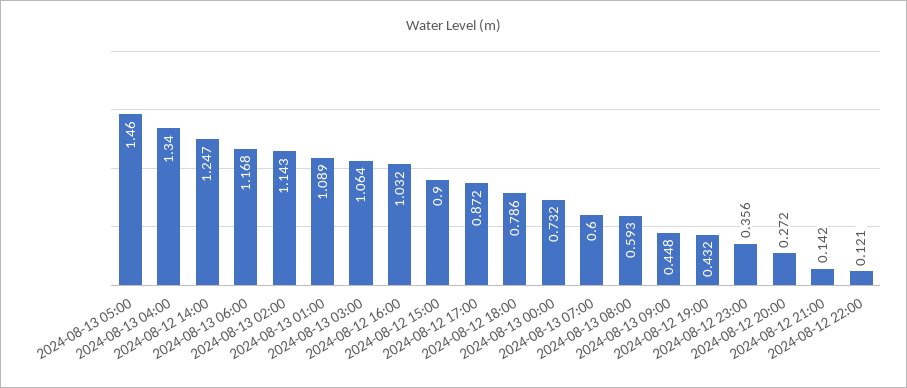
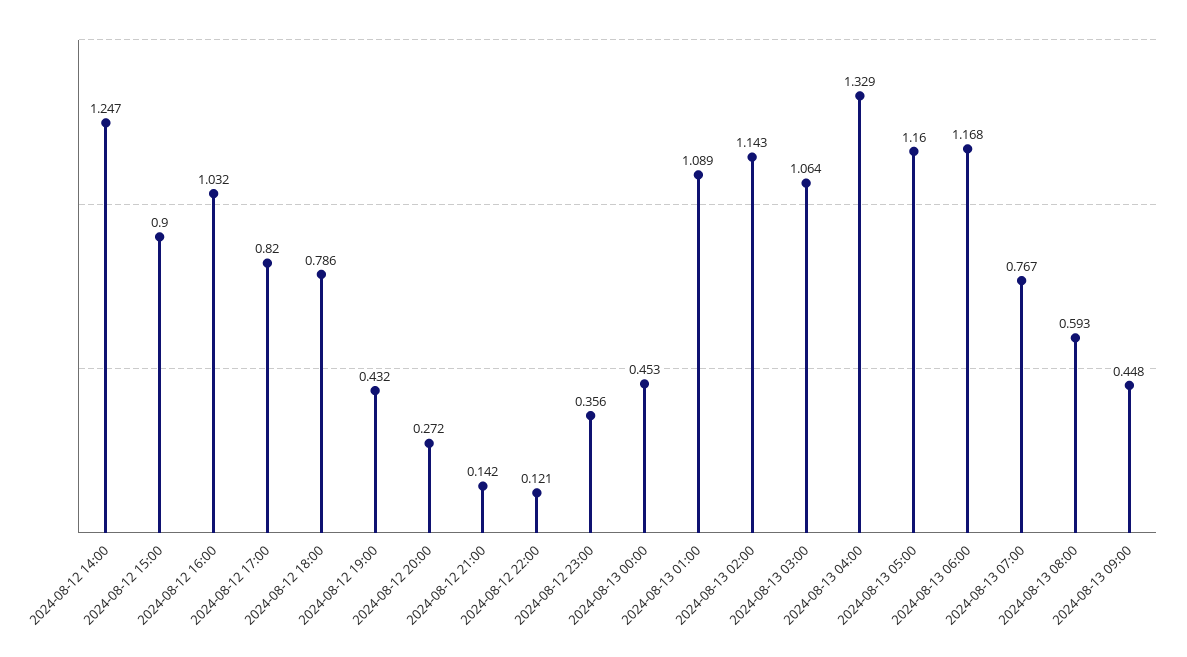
  {
-   "2024-08-13 05:00": 1.46,
+   "2024-08-13 05:00": 1.16,
-   "2024-08-13 04:00": 1.34,
+   "2024-08-13 04:00": 1.329,
    "2024-08-12 14:00": 1.247,
    "2024-08-13 06:00": 1.168,
    "2024-08-13 02:00": 1.143,
    "2024-08-13 01:00": 1.089,
    "2024-08-13 03:00": 1.064,
    "2024-08-12 16:00": 1.032,
    "2024-08-12 15:00": 0.9,
-   "2024-08-12 17:00": 0.872,
+   "2024-08-12 17:00": 0.82,
    "2024-08-12 18:00": 0.786,
-   "2024-08-13 00:00": 0.732,
+   "2024-08-13 00:00": 0.453,
-   "2024-08-13 07:00": 0.6,
+   "2024-08-13 07:00": 0.767,
    "2024-08-13 08:00": 0.593,
    "2024-08-13 09:00": 0.448,
    "2024-08-12 19:00": 0.432,
    "2024-08-12 23:00": 0.356,
    "2024-08-12 20:00": 0.272,
    "2024-08-12 21:00": 0.142,
    "2024-08-12 22:00": 0.121
  }

